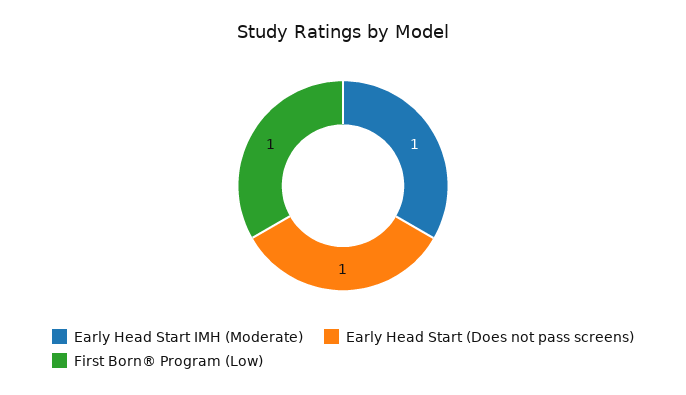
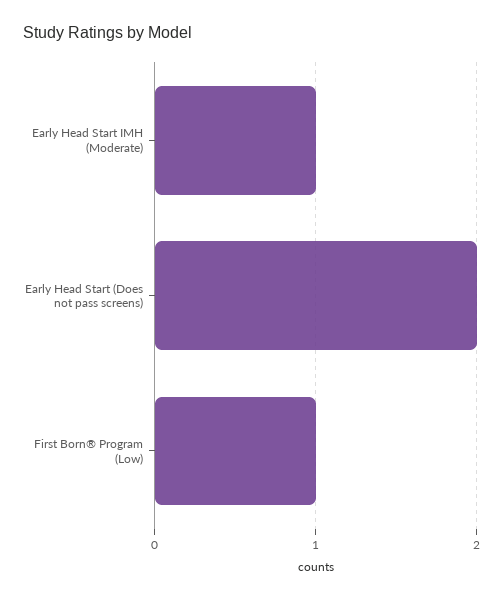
  {
    "Early Head Start IMH (Moderate)": 1,
-   "Early Head Start (Does not pass screens)": 1,
+   "Early Head Start (Does not pass screens)": 2,
    "First Born® Program (Low)": 1
  }

